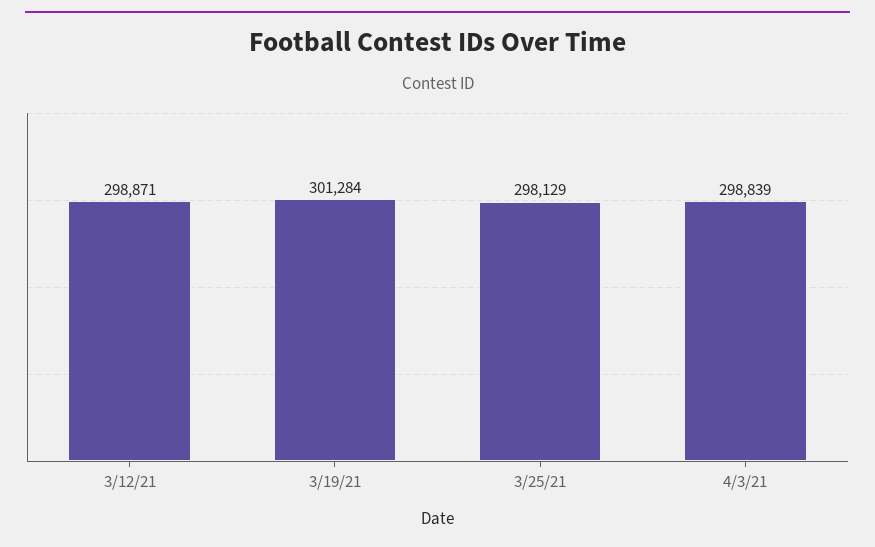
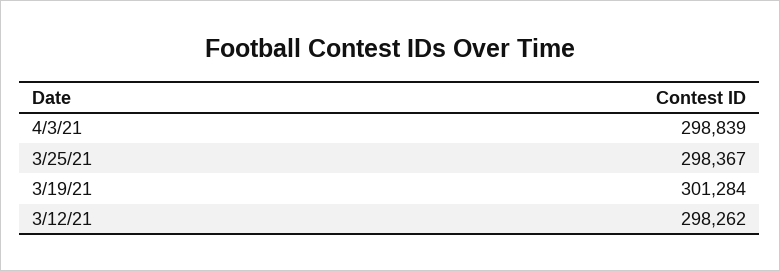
  {
-   "3/12/21": 298871,
+   "3/12/21": 298262,
    "3/19/21": 301284,
-   "3/25/21": 298129,
+   "3/25/21": 298367,
    "4/3/21": 298839
  }

